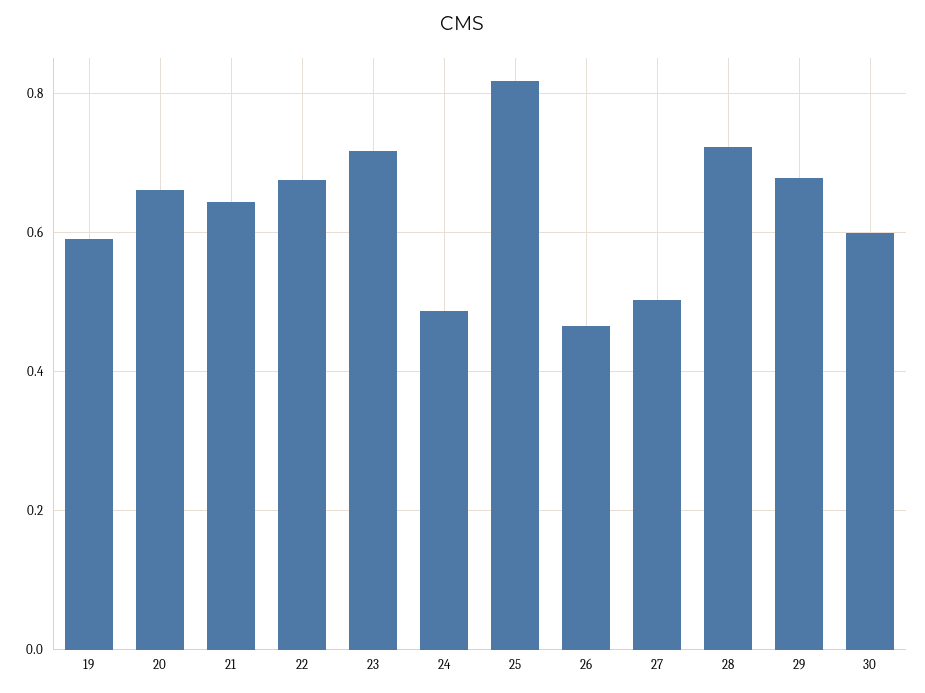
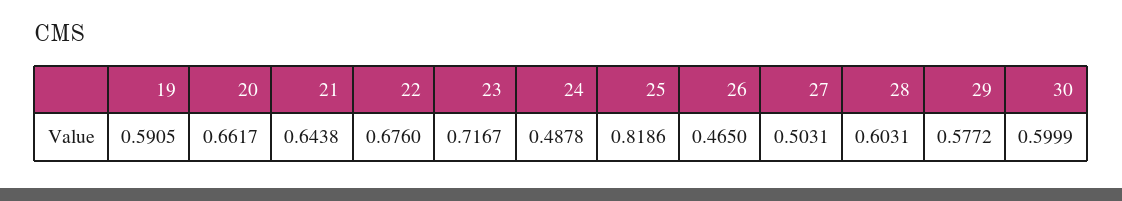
  {
    "19": 0.5905,
    "20": 0.6617,
    "21": 0.6438,
    "22": 0.676,
    "23": 0.7167,
    "24": 0.4878,
    "25": 0.8186,
    "26": 0.465,
    "27": 0.5031,
-   "28": 0.72,
+   "28": 0.6031,
-   "29": 0.68,
+   "29": 0.5772,
    "30": 0.5999
  }

